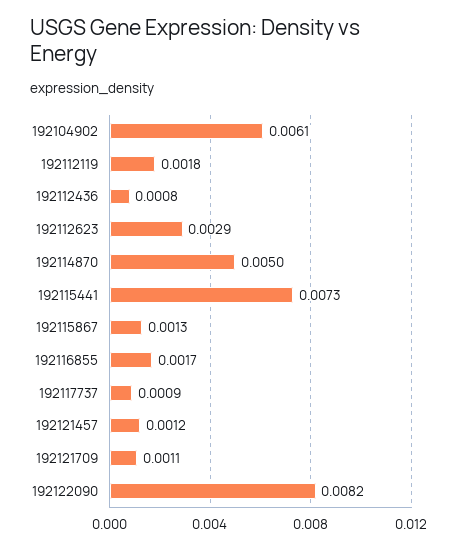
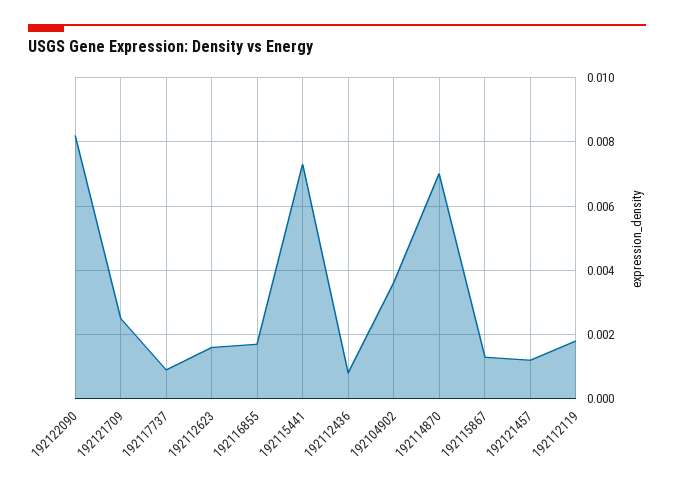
  {
-   "192104902": 0.0061,
+   "192104902": 0.0035,
    "192112119": 0.0018,
    "192112436": 0.0008,
-   "192112623": 0.0029,
+   "192112623": 0.0015,
-   "192114870": 0.005,
+   "192114870": 0.007,
    "192115441": 0.0073,
    "192115867": 0.0013,
    "192116855": 0.0017,
    "192117737": 0.0009,
    "192121457": 0.0012,
-   "192121709": 0.0011,
+   "192121709": 0.0025,
    "192122090": 0.0082
  }

